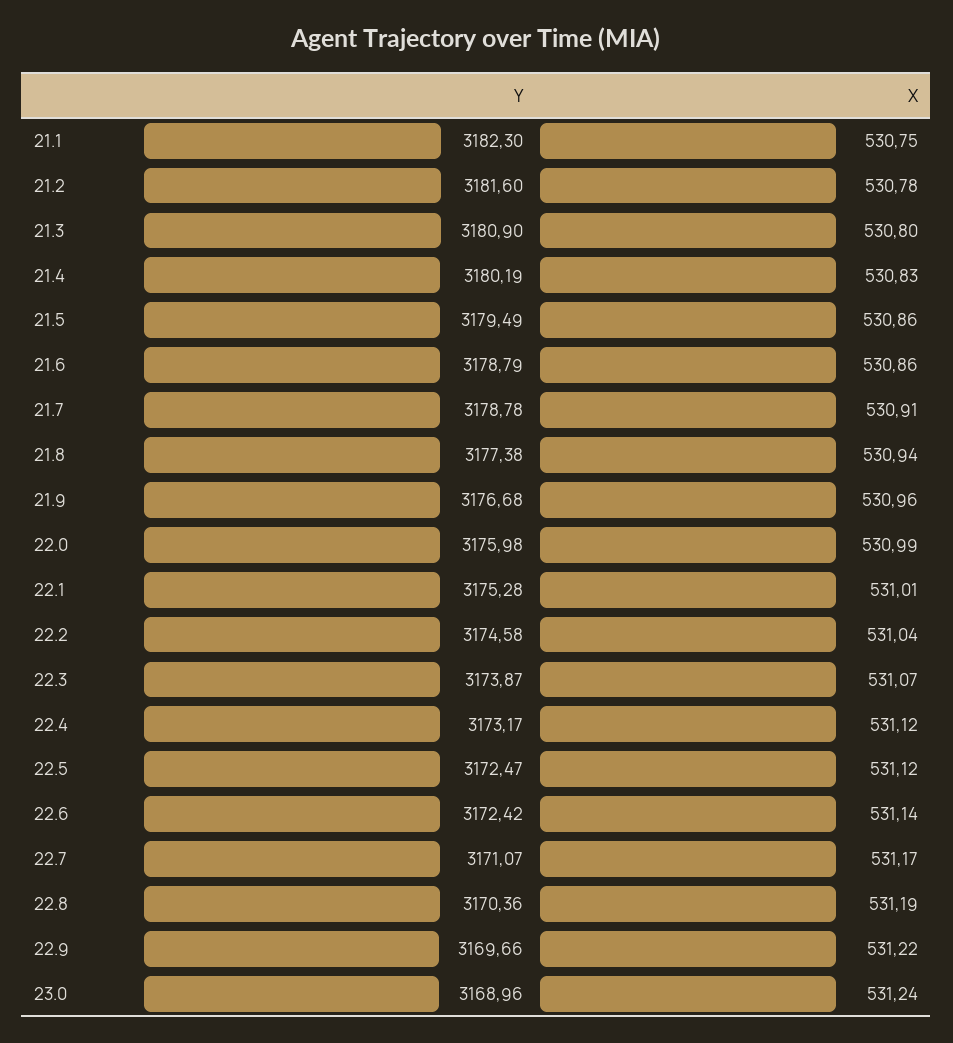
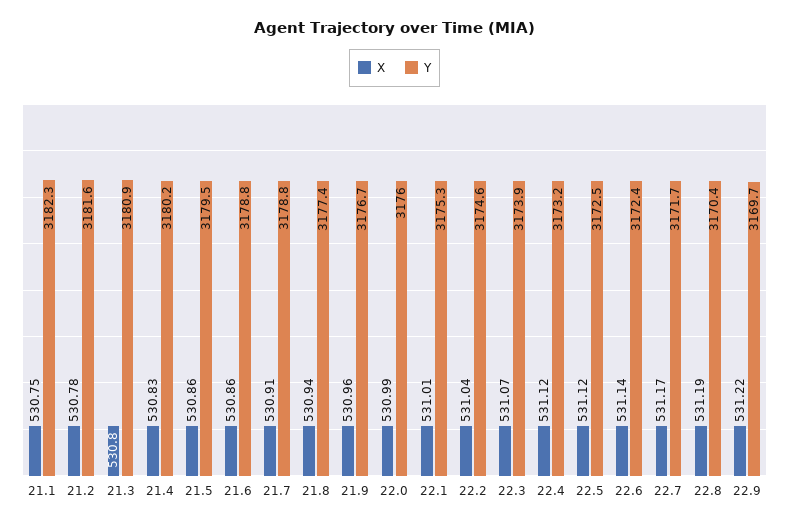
  {
    "Y": {
      "21.1": 3182.3,
      "21.2": 3181.6,
      "21.3": 3180.9,
      "21.4": 3180.19,
      "21.5": 3179.49,
      "21.6": 3178.79,
      "21.7": 3178.78,
      "21.8": 3177.38,
      "21.9": 3176.68,
      "22.0": 3175.98,
      "22.1": 3175.28,
      "22.2": 3174.58,
      "22.3": 3173.87,
      "22.4": 3173.17,
      "22.5": 3172.47,
      "22.6": 3172.42,
-     "22.7": 3171.07,
+     "22.7": 3171.7,
      "22.8": 3170.36,
-     "22.9": 3169.66,
+     "22.9": 3169.66
-     "23.0": 3168.96
    },
    "X": {
      "21.1": 530.75,
      "21.2": 530.78,
      "21.3": 530.8,
      "21.4": 530.83,
      "21.5": 530.86,
      "21.6": 530.86,
      "21.7": 530.91,
      "21.8": 530.94,
      "21.9": 530.96,
      "22.0": 530.99,
      "22.1": 531.01,
      "22.2": 531.04,
      "22.3": 531.07,
      "22.4": 531.12,
      "22.5": 531.12,
      "22.6": 531.14,
      "22.7": 531.17,
      "22.8": 531.19,
-     "22.9": 531.22,
+     "22.9": 531.22
-     "23.0": 531.24
    }
  }

